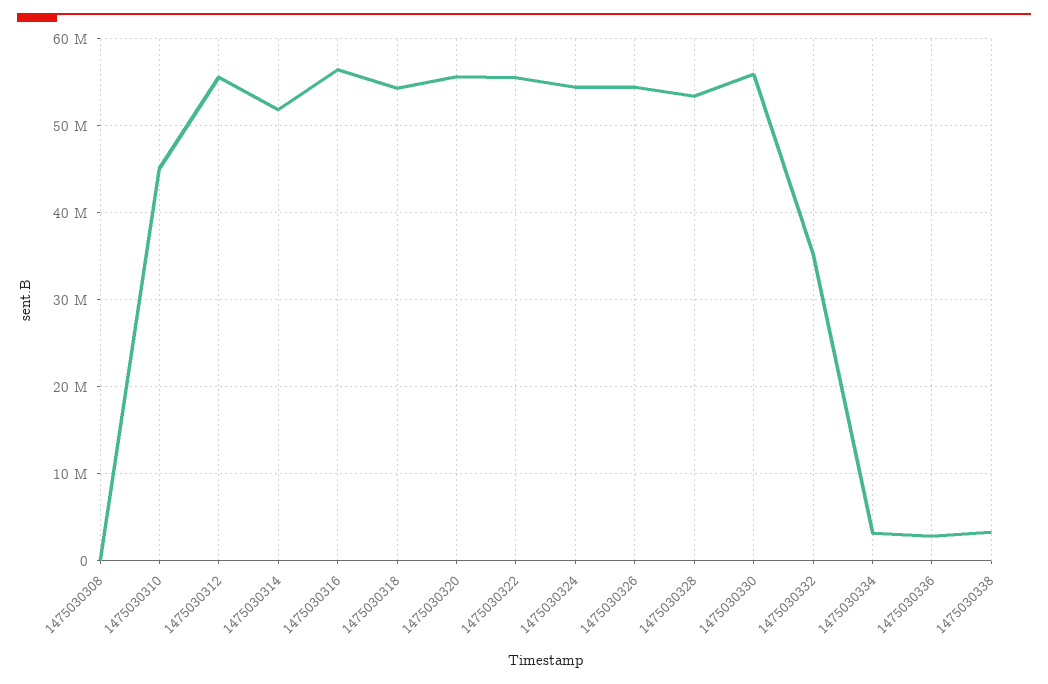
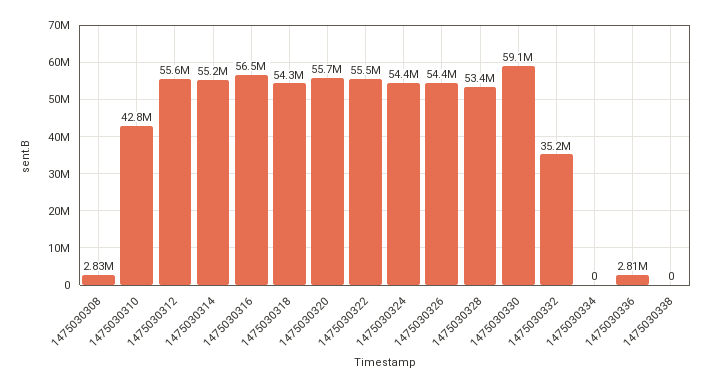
  {
-   "1475030308": 0,
+   "1475030308": 2830000,
-   "1475030310": 45000000,
+   "1475030310": 42800000,
    "1475030312": 55600000,
-   "1475030314": 52000000,
+   "1475030314": 55200000,
    "1475030316": 56500000,
    "1475030318": 54300000,
    "1475030320": 55700000,
    "1475030322": 55500000,
    "1475030324": 54400000,
    "1475030326": 54400000,
    "1475030328": 53400000,
-   "1475030330": 56000000,
+   "1475030330": 59100000,
    "1475030332": 35200000,
-   "1475030334": 3000000,
+   "1475030334": 0,
    "1475030336": 2810000,
-   "1475030338": 3000000
+   "1475030338": 0
  }

